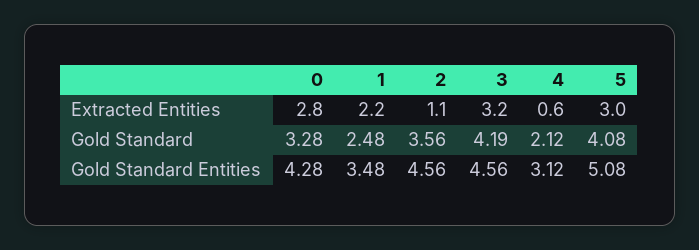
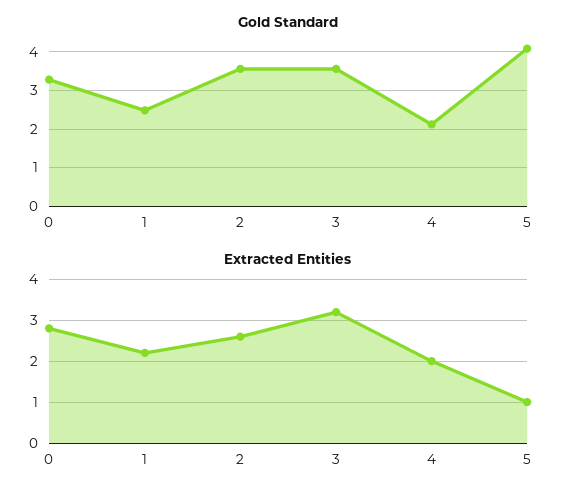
  {
    "Extracted Entities": {
      "0": 2.8,
      "1": 2.2,
-     "2": 1.1,
+     "2": 2.5,
      "3": 3.2,
-     "4": 0.6,
+     "4": 2,
-     "5": 3
+     "5": 1
    },
    "Gold Standard": {
      "0": 3.28,
      "1": 2.48,
      "2": 3.56,
-     "3": 4.19,
+     "3": 3.6,
      "4": 2.12,
      "5": 4.08
-   },
+   }
-   "Gold Standard Entities": {
-     "0": 4.28,
-     "1": 3.48,
-     "2": 4.56,
-     "3": 4.56,
-     "4": 3.12,
-     "5": 5.08
-   }
  }

